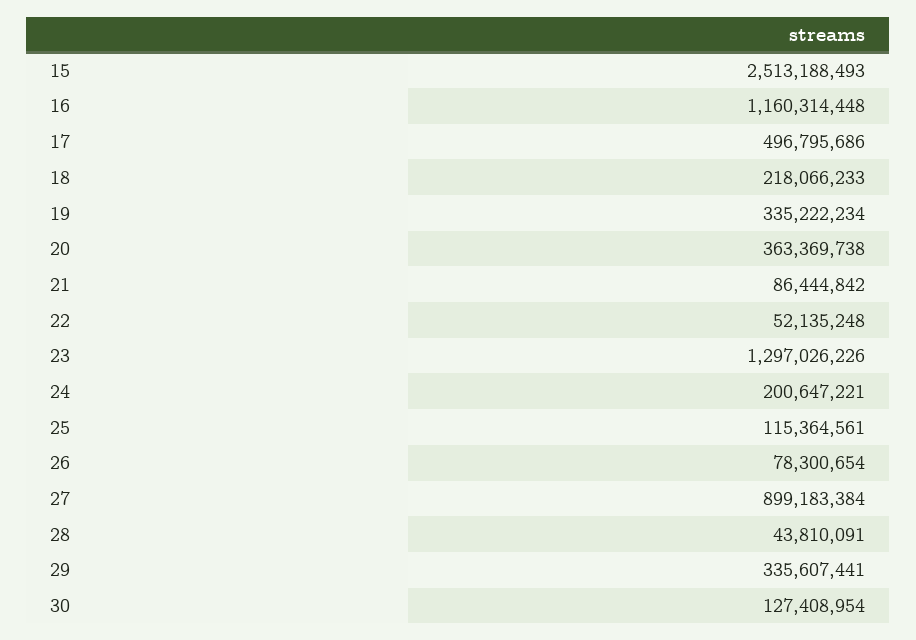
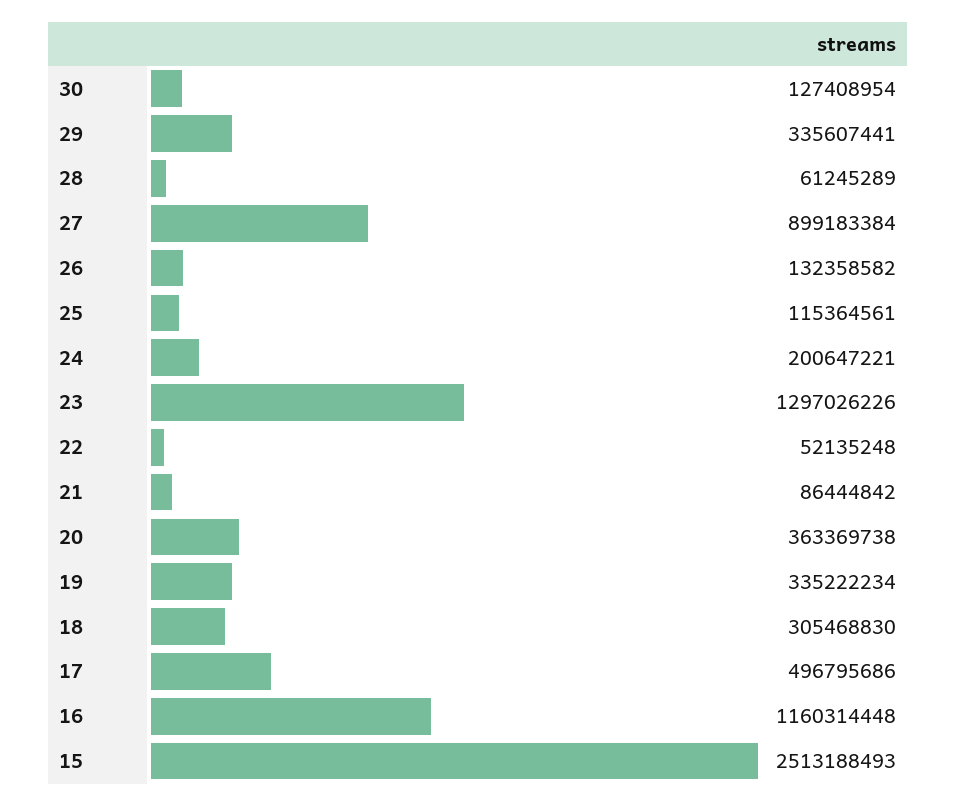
  {
    "15": 2513188493,
    "16": 1160314448,
    "17": 496795686,
-   "18": 218066233,
+   "18": 305468830,
    "19": 335222234,
    "20": 363369738,
    "21": 86444842,
    "22": 52135248,
    "23": 1297026226,
    "24": 200647221,
    "25": 115364561,
-   "26": 78300654,
+   "26": 132358582,
    "27": 899183384,
-   "28": 43810091,
+   "28": 61245289,
    "29": 335607441,
    "30": 127408954
  }

